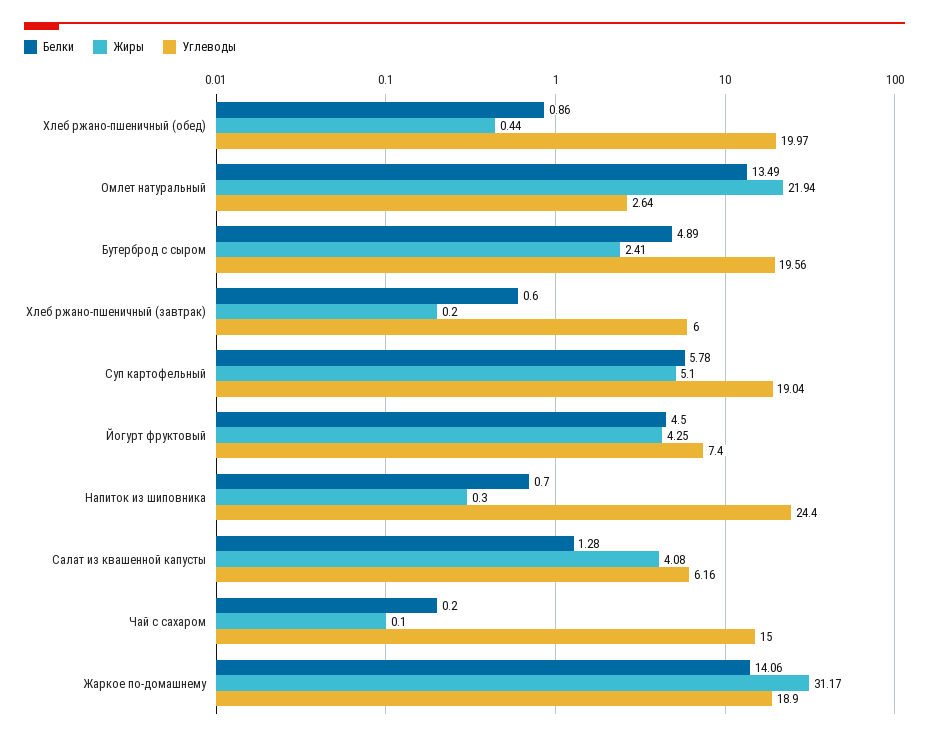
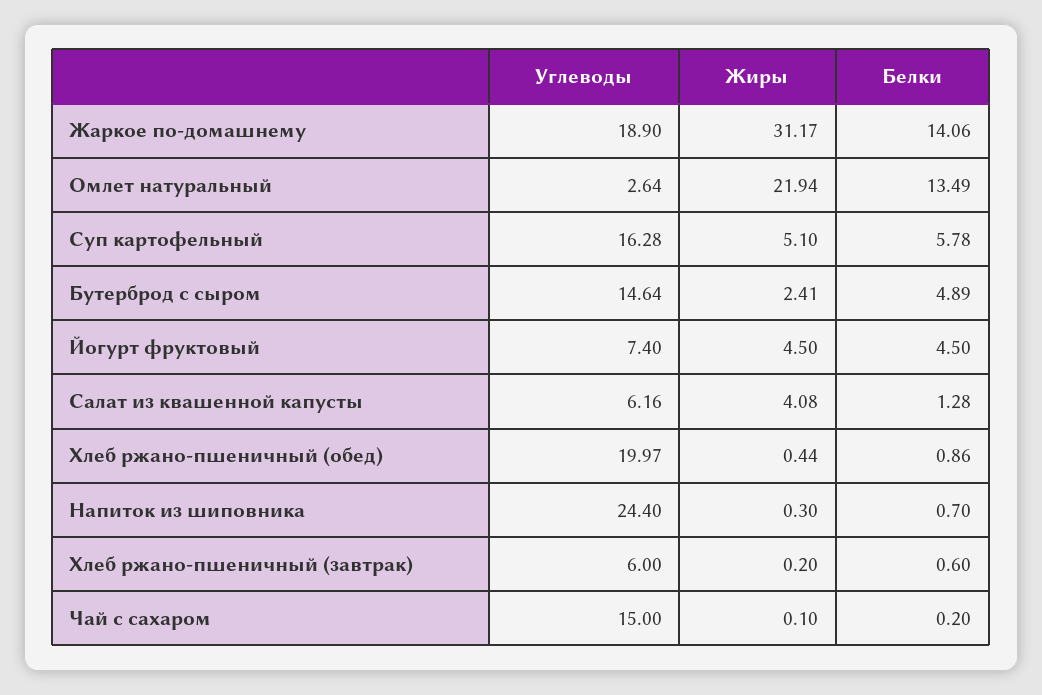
  {
    "Белки": {
      "Хлеб ржано-пшеничный (обед)": 0.86,
      "Омлет натуральный": 13.49,
      "Бутерброд с сыром": 4.89,
      "Хлеб ржано-пшеничный (завтрак)": 0.6,
      "Суп картофельный": 5.78,
      "Йогурт фруктовый": 4.5,
      "Напиток из шиповника": 0.7,
      "Салат из квашенной капусты": 1.28,
      "Чай с сахаром": 0.2,
      "Жаркое по-домашнему": 14.06
    },
    "Жиры": {
      "Хлеб ржано-пшеничный (обед)": 0.44,
      "Омлет натуральный": 21.94,
      "Бутерброд с сыром": 2.41,
      "Хлеб ржано-пшеничный (завтрак)": 0.2,
      "Суп картофельный": 5.1,
-     "Йогурт фруктовый": 4.25,
+     "Йогурт фруктовый": 4.5,
      "Напиток из шиповника": 0.3,
      "Салат из квашенной капусты": 4.08,
      "Чай с сахаром": 0.1,
      "Жаркое по-домашнему": 31.17
    },
    "Углеводы": {
      "Хлеб ржано-пшеничный (обед)": 19.97,
      "Омлет натуральный": 2.64,
-     "Бутерброд с сыром": 19.56,
+     "Бутерброд с сыром": 14.64,
      "Хлеб ржано-пшеничный (завтрак)": 6,
-     "Суп картофельный": 19.04,
+     "Суп картофельный": 16.28,
      "Йогурт фруктовый": 7.4,
      "Напиток из шиповника": 24.4,
      "Салат из квашенной капусты": 6.16,
      "Чай с сахаром": 15,
      "Жаркое по-домашнему": 18.9
    }
  }

